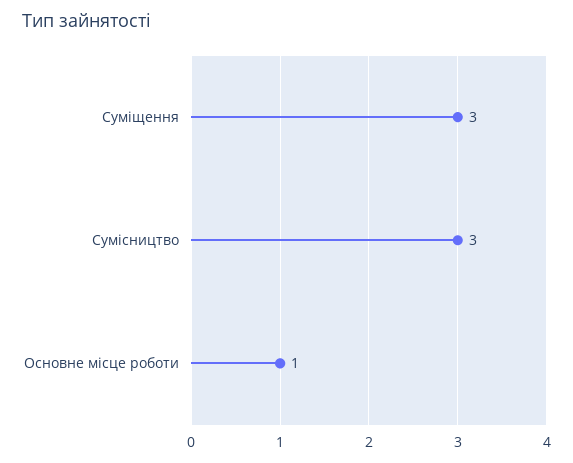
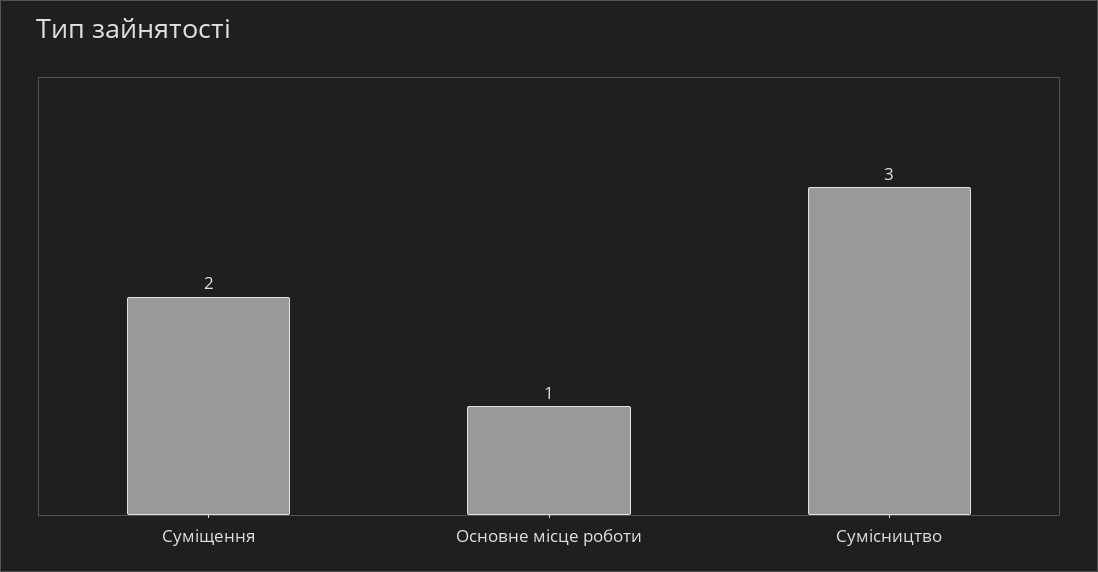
  {
-   "Суміщення": 3,
+   "Суміщення": 2,
    "Сумісництво": 3,
    "Основне місце роботи": 1
  }

